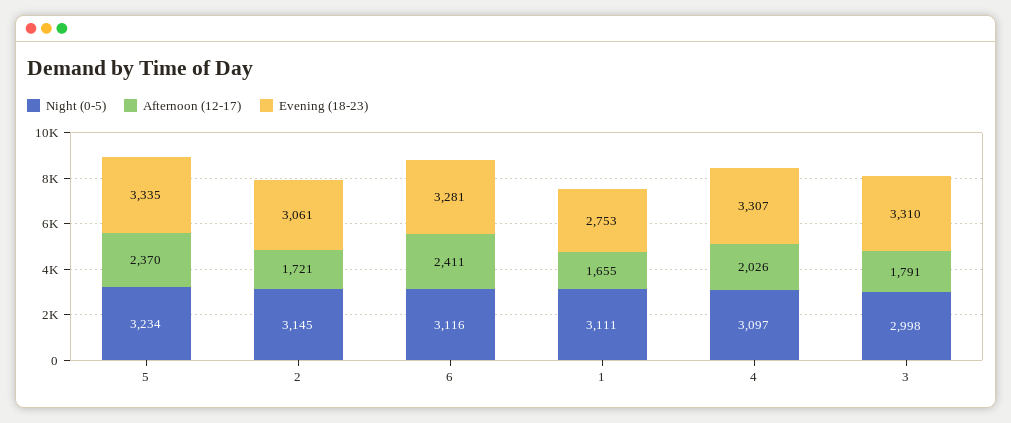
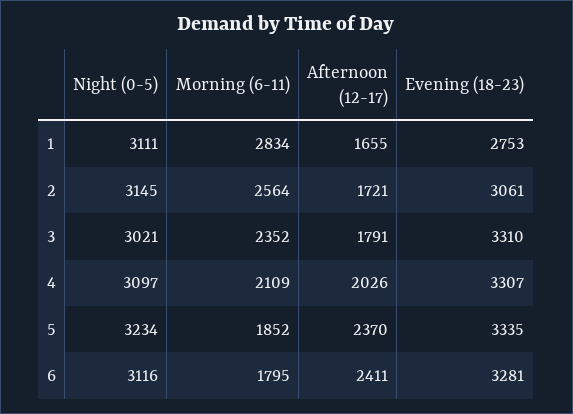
  {
    "Night (0-5)": {
      "5": 3234,
      "2": 3145,
      "6": 3116,
      "1": 3111,
      "4": 3097,
-     "3": 2998
+     "3": 3021
    },
    "Afternoon (12-17)": {
      "5": 2370,
      "2": 1721,
      "6": 2411,
      "1": 1655,
      "4": 2026,
      "3": 1791
    },
    "Evening (18-23)": {
      "5": 3335,
      "2": 3061,
      "6": 3281,
      "1": 2753,
      "4": 3307,
      "3": 3310
-   }
+   },
+   "Morning (6-11)": {
+     "1": 2834,
+     "2": 2564,
+     "3": 2352,
+     "4": 2109,
+     "5": 1852,
+     "6": 1795
+   }
  }

